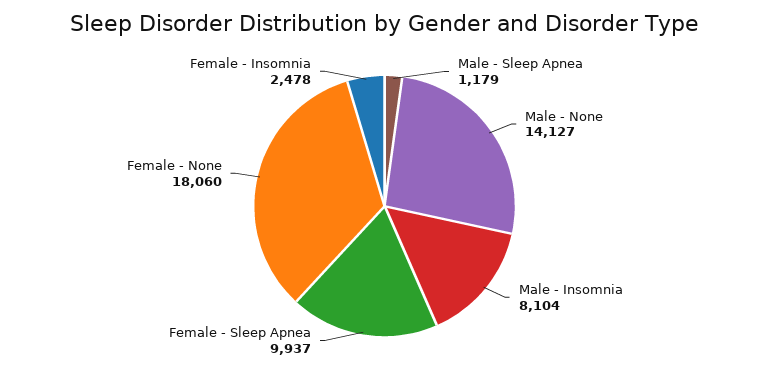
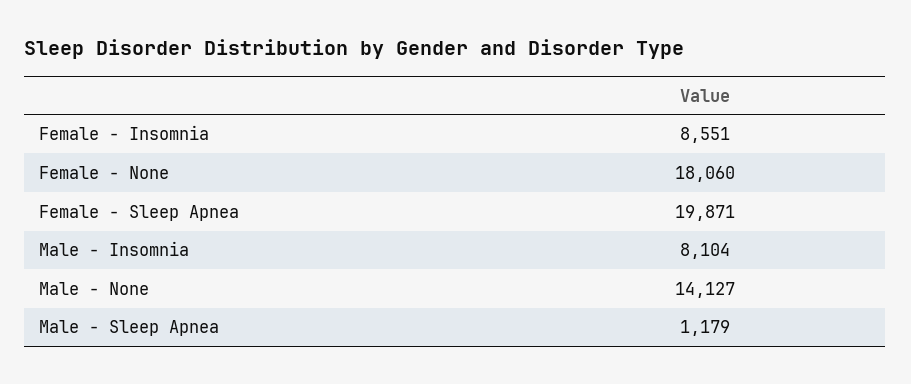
  {
    "Male - Sleep Apnea": 1179,
    "Male - None": 14127,
    "Male - Insomnia": 8104,
-   "Female - Sleep Apnea": 9937,
+   "Female - Sleep Apnea": 19871,
    "Female - None": 18060,
-   "Female - Insomnia": 2478
+   "Female - Insomnia": 8551
  }

